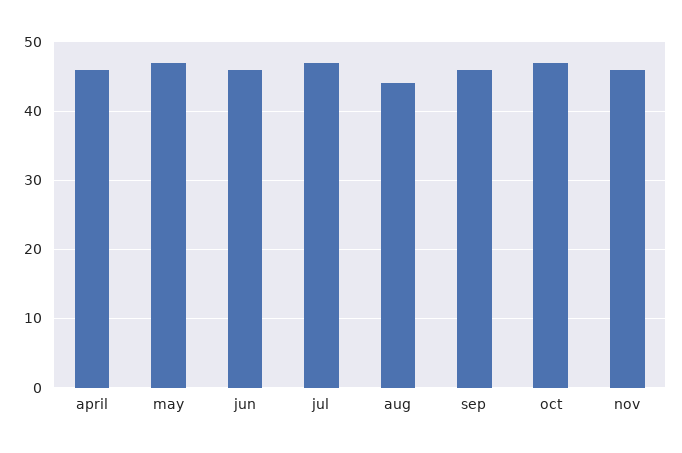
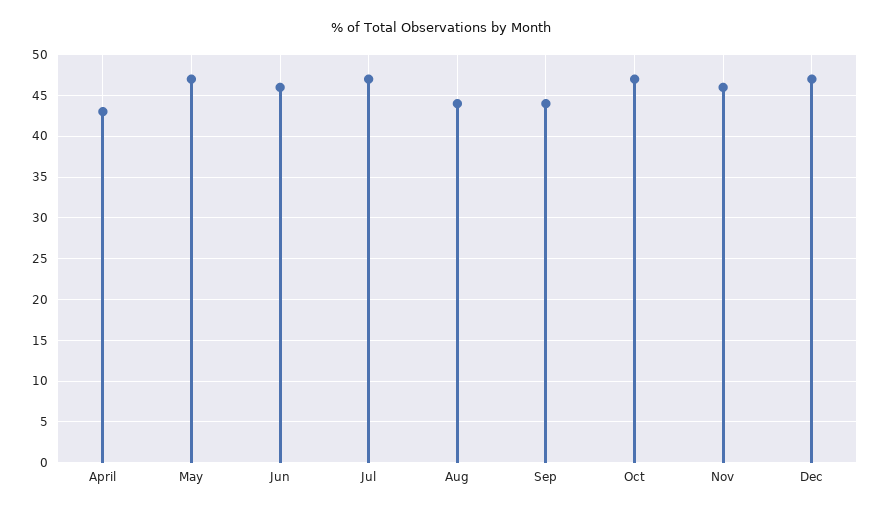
  {
-   "april": 46,
+   "april": 43,
    "may": 47,
    "jun": 46,
    "jul": 47,
    "aug": 44,
-   "sep": 46,
+   "sep": 44,
    "oct": 47,
-   "nov": 46
+   "nov": 46,
+   "Dec": 47
  }

